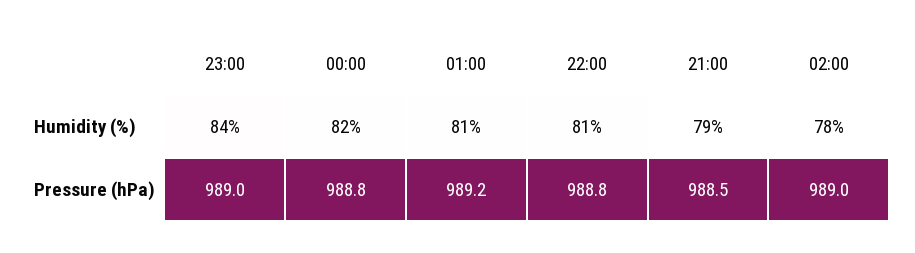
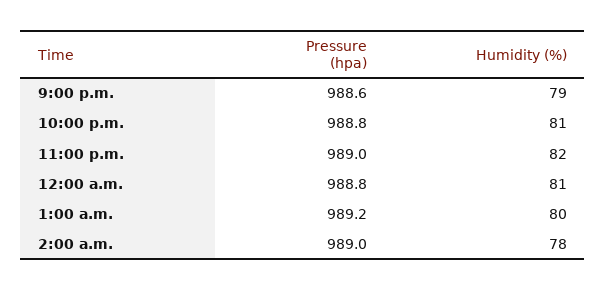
  {
    "23:00": {
-     "Humidity (%)": 84,
+     "Humidity (%)": 82,
      "Pressure (hPa)": 989
    },
    "00:00": {
-     "Humidity (%)": 82,
+     "Humidity (%)": 81,
      "Pressure (hPa)": 988.8
    },
    "01:00": {
-     "Humidity (%)": 81,
+     "Humidity (%)": 80,
      "Pressure (hPa)": 989.2
    },
    "22:00": {
      "Humidity (%)": 81,
      "Pressure (hPa)": 988.8
    },
    "21:00": {
      "Humidity (%)": 79,
-     "Pressure (hPa)": 988.5
+     "Pressure (hPa)": 988.6
    },
    "02:00": {
      "Humidity (%)": 78,
      "Pressure (hPa)": 989
    }
  }

